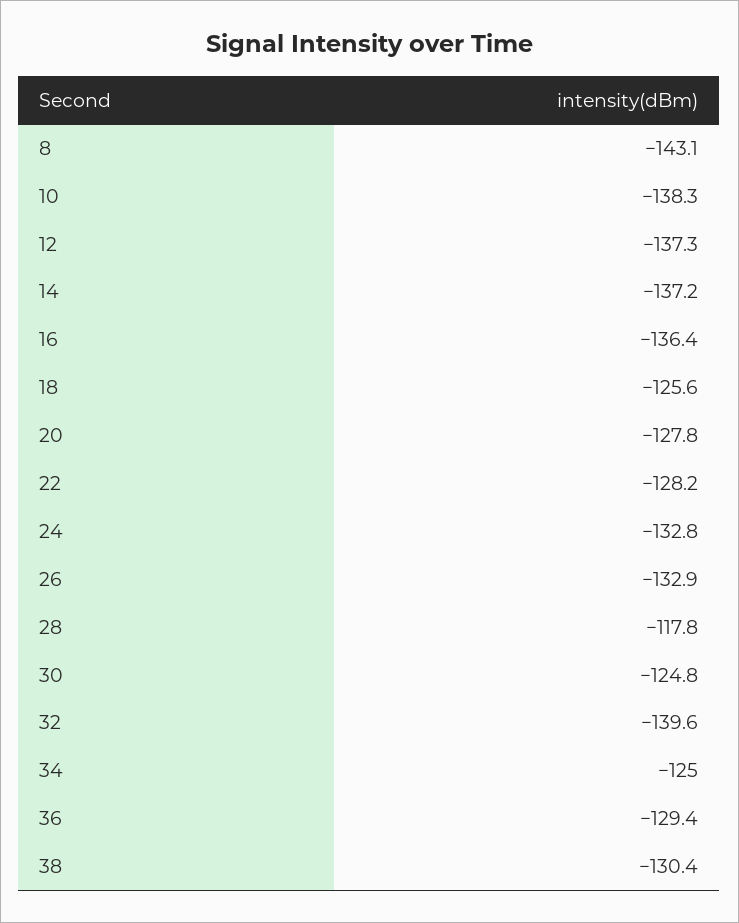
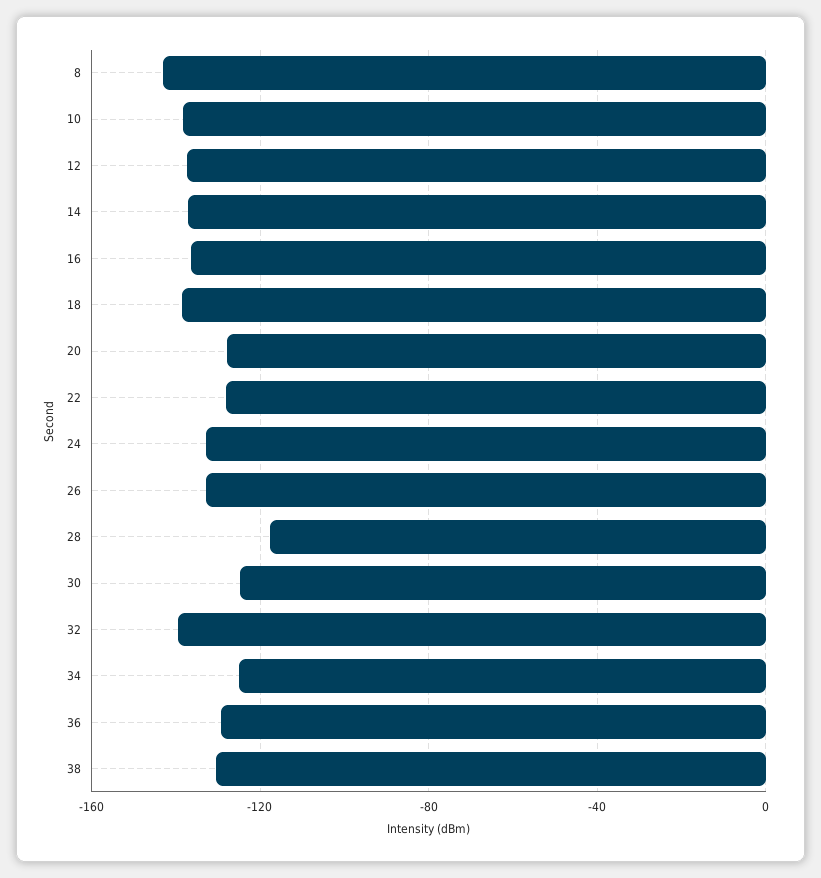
  {
    "8": -143.1,
    "10": -138.3,
    "12": -137.3,
    "14": -137.2,
    "16": -136.4,
-   "18": -125.6,
+   "18": -140,
    "20": -127.8,
    "22": -128.2,
    "24": -132.8,
    "26": -132.9,
    "28": -117.8,
    "30": -124.8,
    "32": -139.6,
    "34": -125,
    "36": -129.4,
    "38": -130.4
  }

